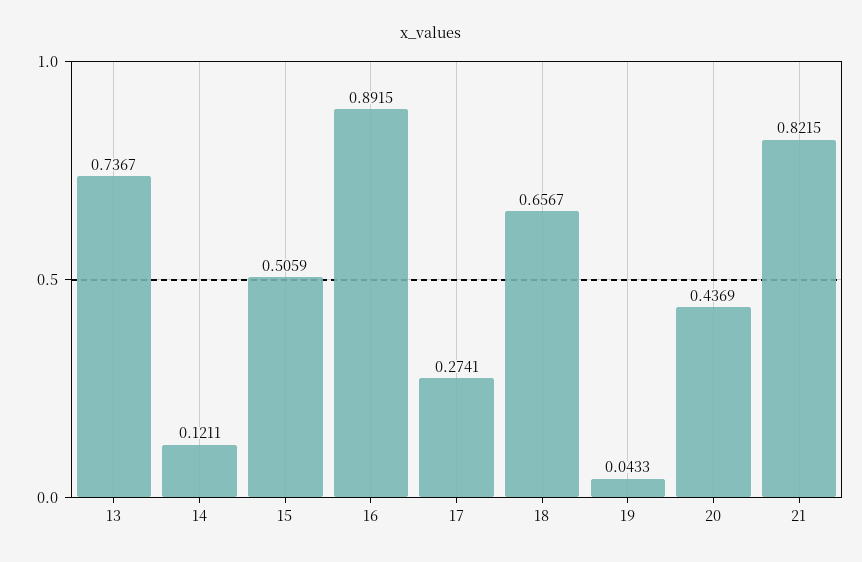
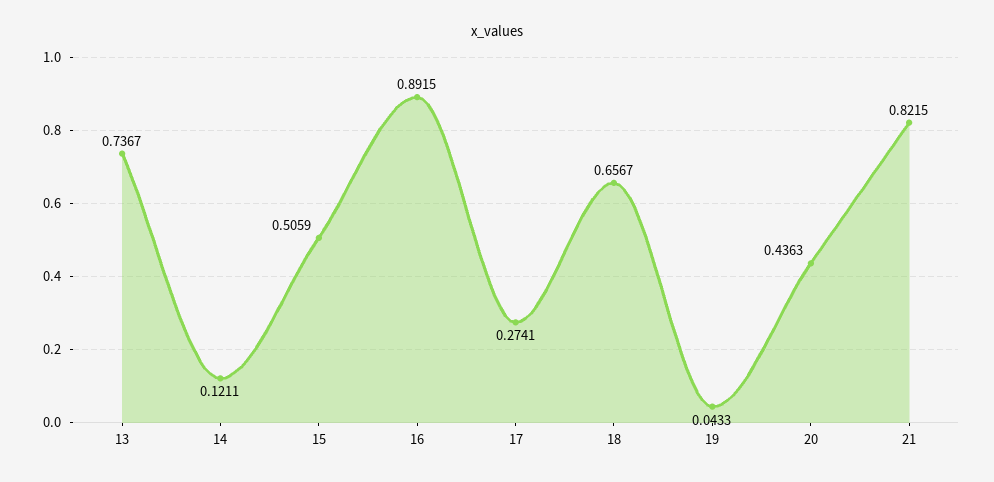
  {
    "13": 0.7367,
    "14": 0.1211,
    "15": 0.5059,
    "16": 0.8915,
    "17": 0.2741,
    "18": 0.6567,
    "19": 0.0433,
-   "20": 0.4369,
+   "20": 0.4363,
    "21": 0.8215
  }

